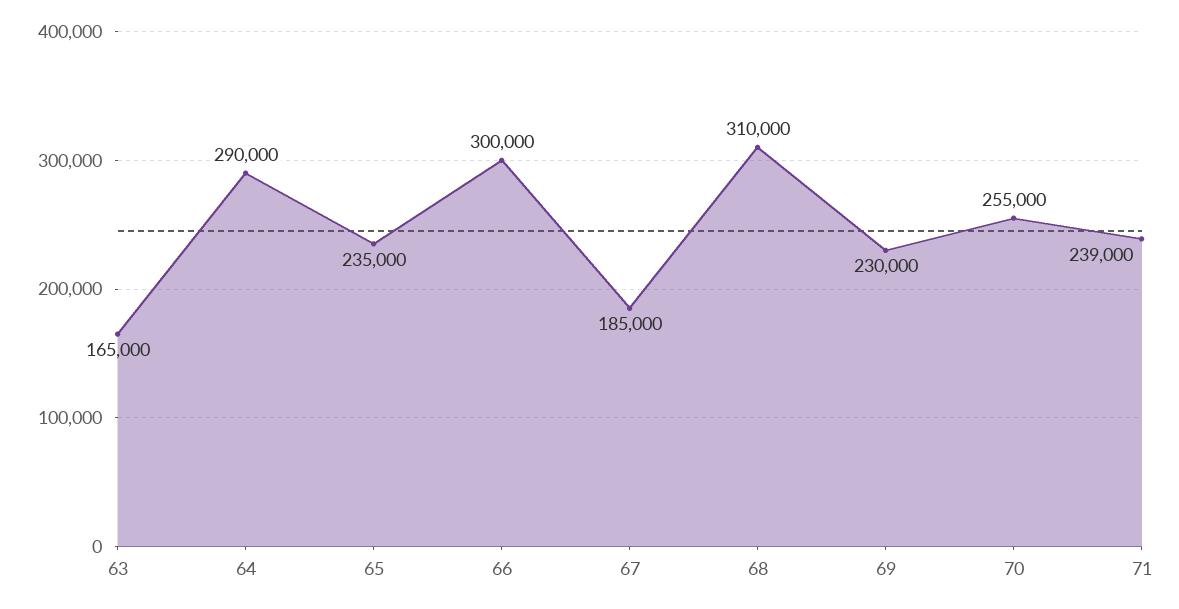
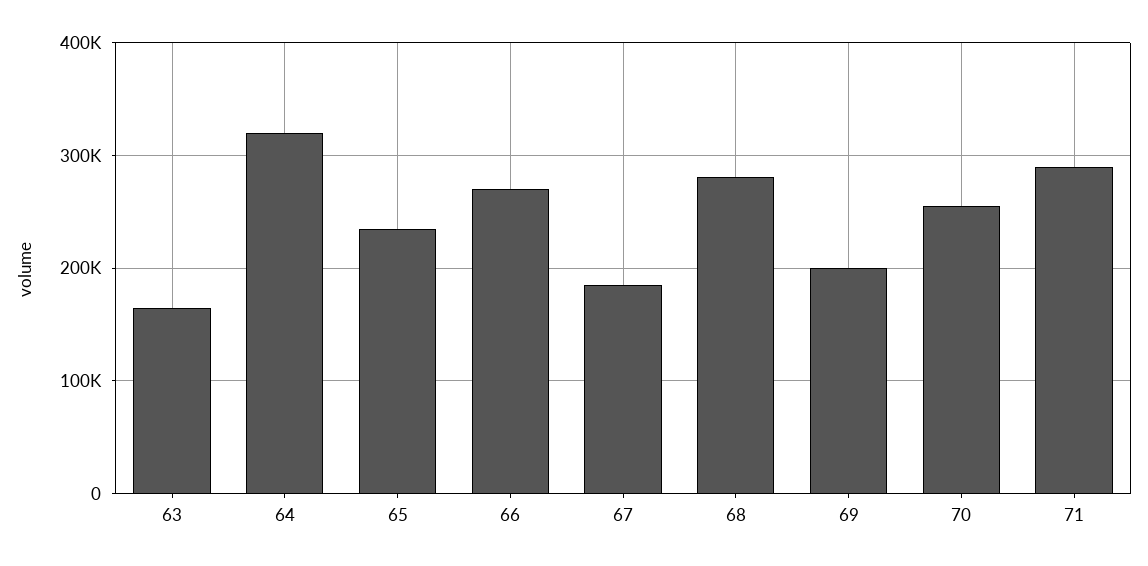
  {
    "63": 165000,
-   "64": 290000,
+   "64": 320000,
    "65": 235000,
-   "66": 300000,
+   "66": 270000,
    "67": 185000,
-   "68": 310000,
+   "68": 280000,
-   "69": 230000,
+   "69": 200000,
    "70": 255000,
-   "71": 239000
+   "71": 290000
  }

